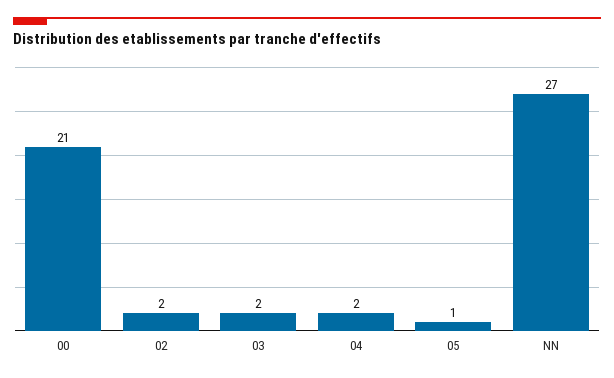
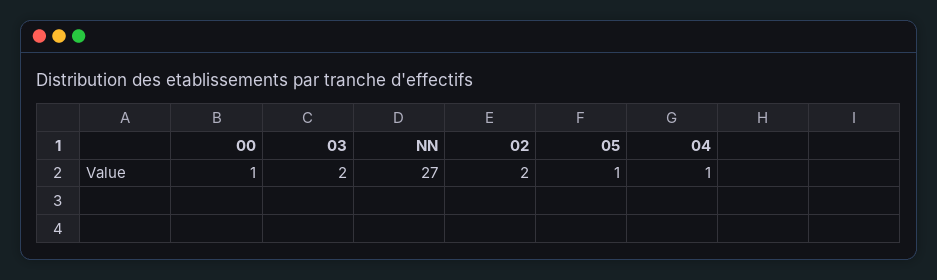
  {
-   "00": 21,
+   "00": 1,
    "02": 2,
    "03": 2,
-   "04": 2,
+   "04": 1,
    "05": 1,
    "NN": 27
  }

